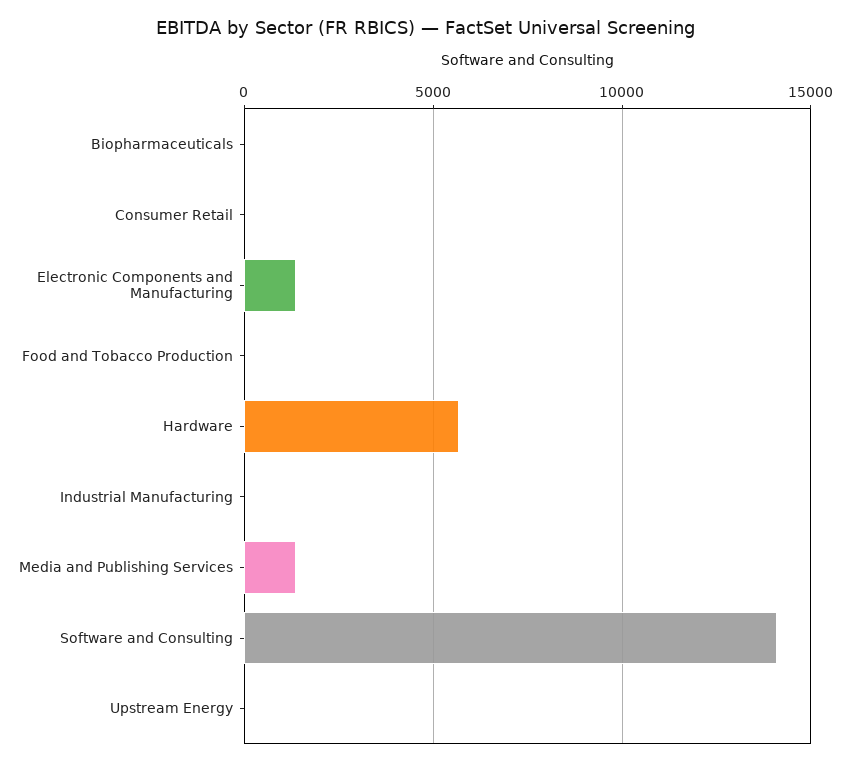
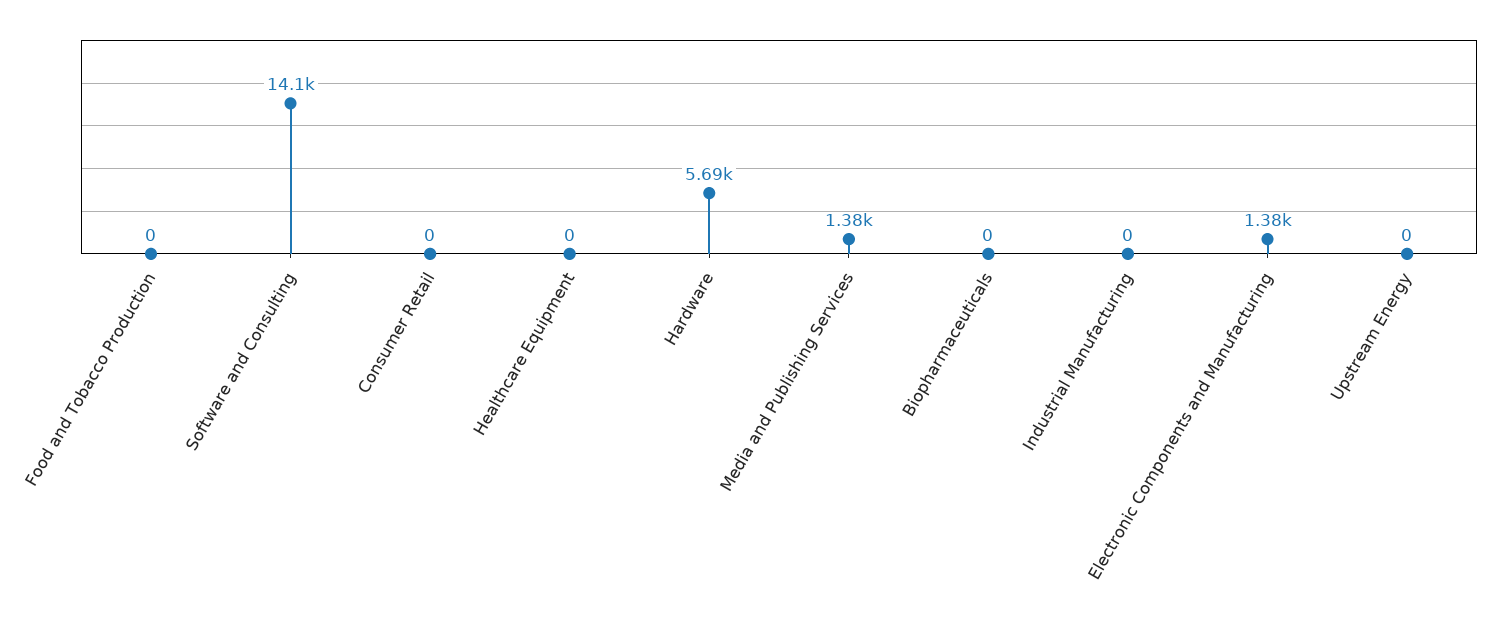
  {
    "Biopharmaceuticals": 0,
    "Consumer Retail": 0,
    "Electronic Components and Manufacturing": 1380,
    "Food and Tobacco Production": 0,
    "Hardware": 5690,
    "Industrial Manufacturing": 0,
    "Media and Publishing Services": 1380,
    "Software and Consulting": 14100,
-   "Upstream Energy": 0
+   "Upstream Energy": 0,
+   "Healthcare Equipment": 0
  }

